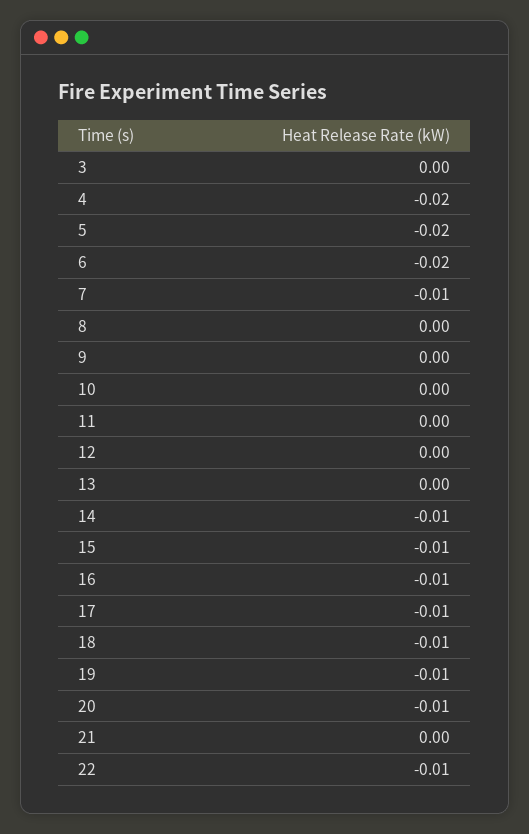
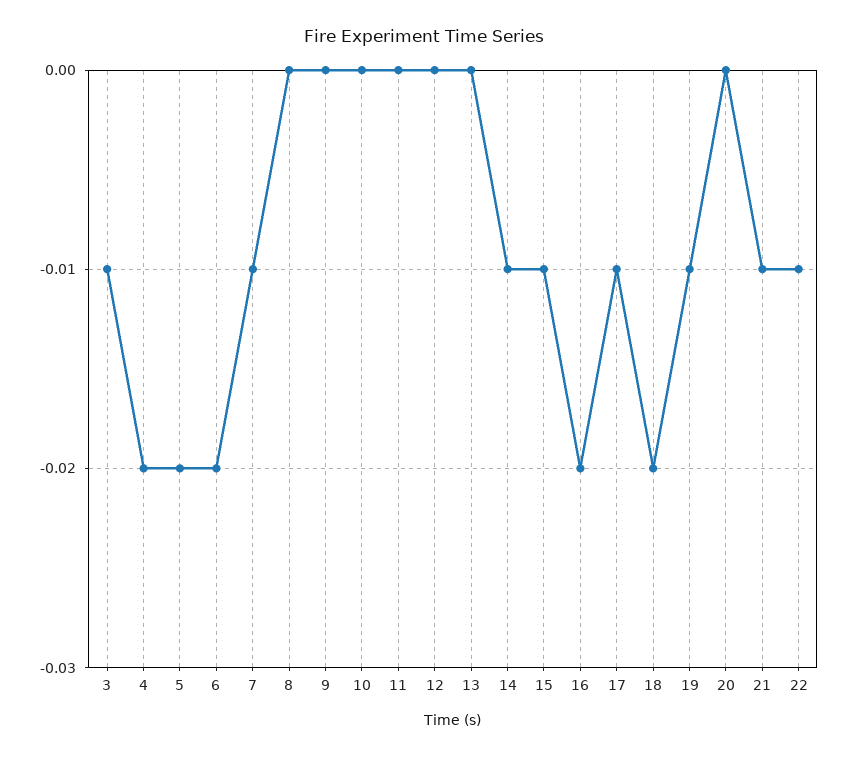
  {
-   "3": 0,
+   "3": -0.01,
    "4": -0.02,
    "5": -0.02,
    "6": -0.02,
    "7": -0.01,
    "8": 0,
    "9": 0,
    "10": 0,
    "11": 0,
    "12": 0,
    "13": 0,
    "14": -0.01,
    "15": -0.01,
-   "16": -0.01,
+   "16": -0.02,
    "17": -0.01,
-   "18": -0.01,
+   "18": -0.02,
    "19": -0.01,
-   "20": -0.01,
+   "20": 0,
-   "21": 0,
+   "21": -0.01,
    "22": -0.01
  }

